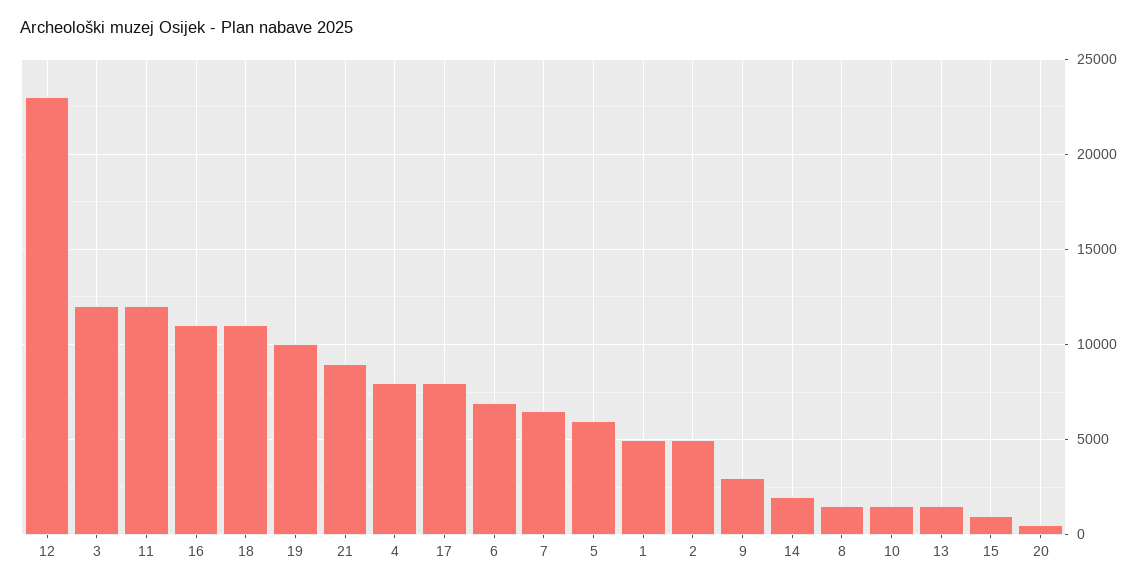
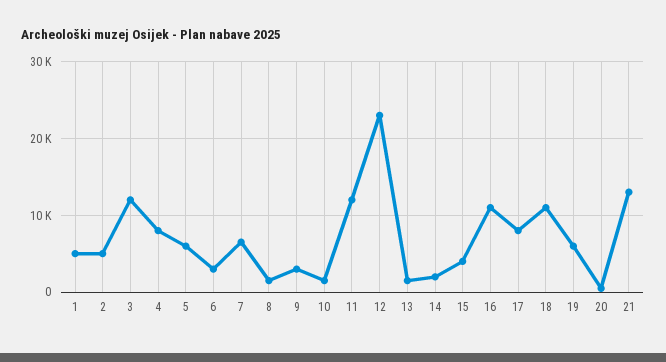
  {
    "12": 23000,
    "3": 12000,
    "11": 12000,
    "16": 11000,
    "18": 11000,
-   "19": 10000,
+   "19": 6000,
-   "21": 9000,
+   "21": 13000,
    "4": 8000,
    "17": 8000,
-   "6": 7000,
+   "6": 3000,
    "7": 6500,
    "5": 6000,
    "1": 5000,
    "2": 5000,
    "9": 3000,
    "14": 2000,
    "8": 1500,
    "10": 1500,
    "13": 1500,
-   "15": 1000,
+   "15": 4000,
    "20": 500
  }

